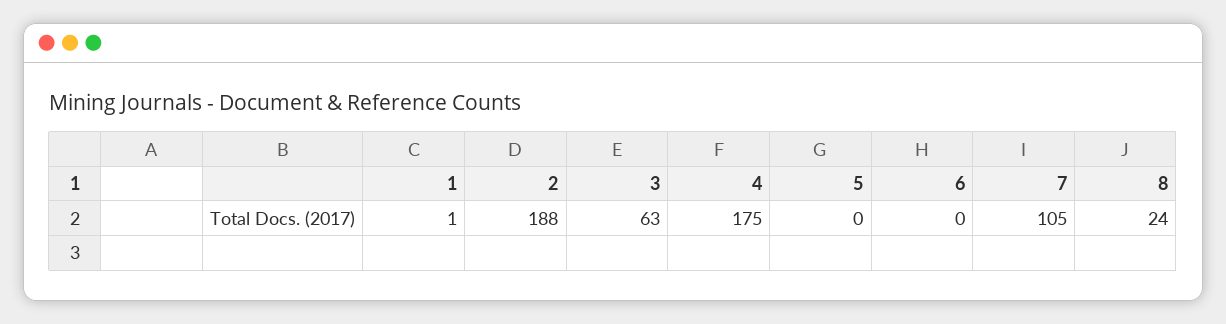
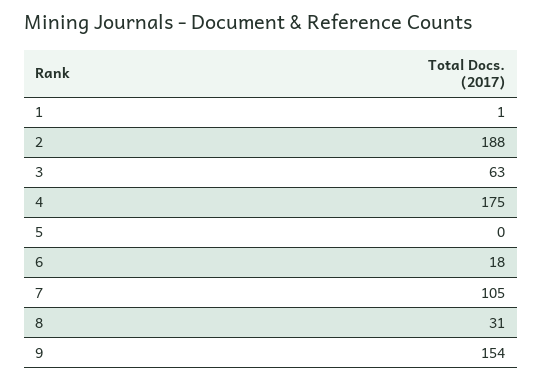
  {
    "1": 1,
    "2": 188,
    "3": 63,
    "4": 175,
    "5": 0,
-   "6": 0,
+   "6": 18,
    "7": 105,
-   "8": 24
+   "8": 31,
+   "9": 154
  }

